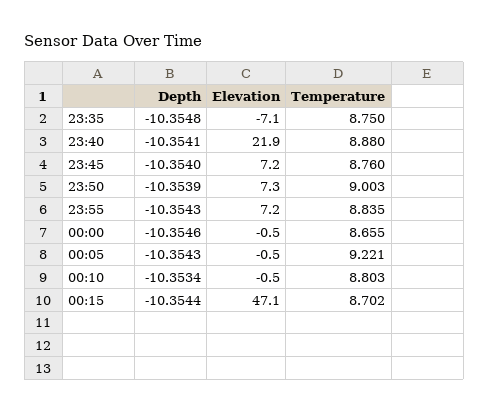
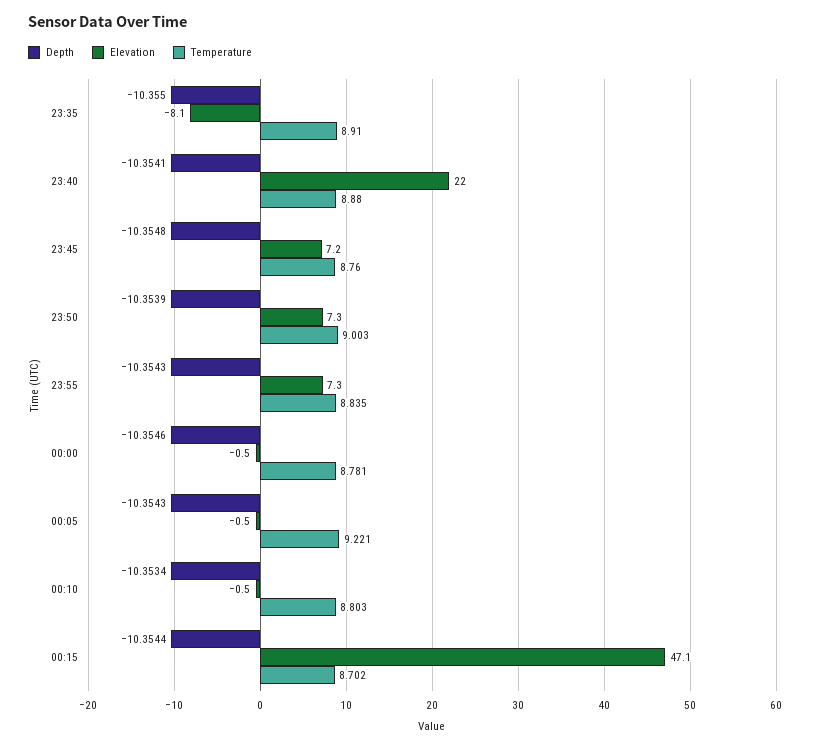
  {
    "Depth": {
-     "23:35": -10.3548,
+     "23:35": -10.355,
      "23:40": -10.3541,
-     "23:45": -10.354,
+     "23:45": -10.3548,
      "23:50": -10.3539,
      "23:55": -10.3543,
      "00:00": -10.3546,
      "00:05": -10.3543,
      "00:10": -10.3534,
      "00:15": -10.3544
    },
    "Elevation": {
-     "23:35": -7.1,
+     "23:35": -8.1,
-     "23:40": 21.9,
+     "23:40": 22,
      "23:45": 7.2,
      "23:50": 7.3,
-     "23:55": 7.2,
+     "23:55": 7.3,
      "00:00": -0.5,
      "00:05": -0.5,
      "00:10": -0.5,
      "00:15": 47.1
    },
    "Temperature": {
-     "23:35": 8.75,
+     "23:35": 8.91,
      "23:40": 8.88,
      "23:45": 8.76,
      "23:50": 9.003,
      "23:55": 8.835,
-     "00:00": 8.655,
+     "00:00": 8.781,
      "00:05": 9.221,
      "00:10": 8.803,
      "00:15": 8.702
    }
  }

